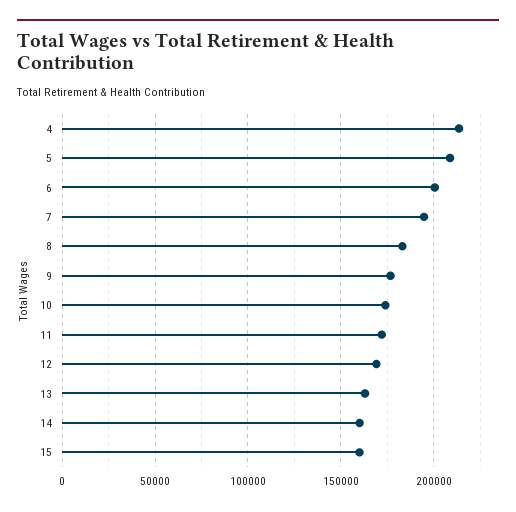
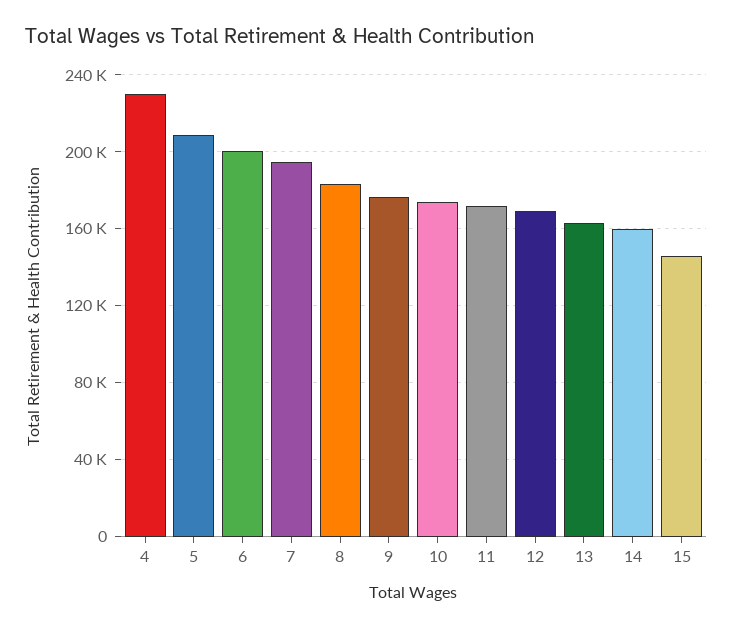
  {
-   "4": 215000,
+   "4": 230000,
    "5": 210000,
    "6": 200000,
    "7": 195000,
    "8": 185000,
    "9": 175000,
    "10": 175000,
    "11": 170000,
    "12": 170000,
    "13": 165000,
    "14": 160000,
-   "15": 160000
+   "15": 145000
  }

